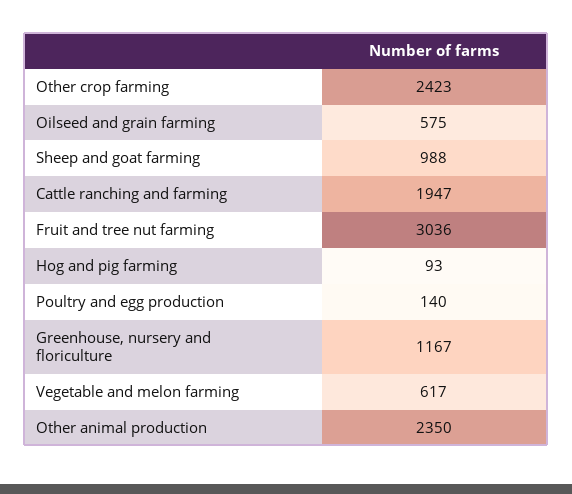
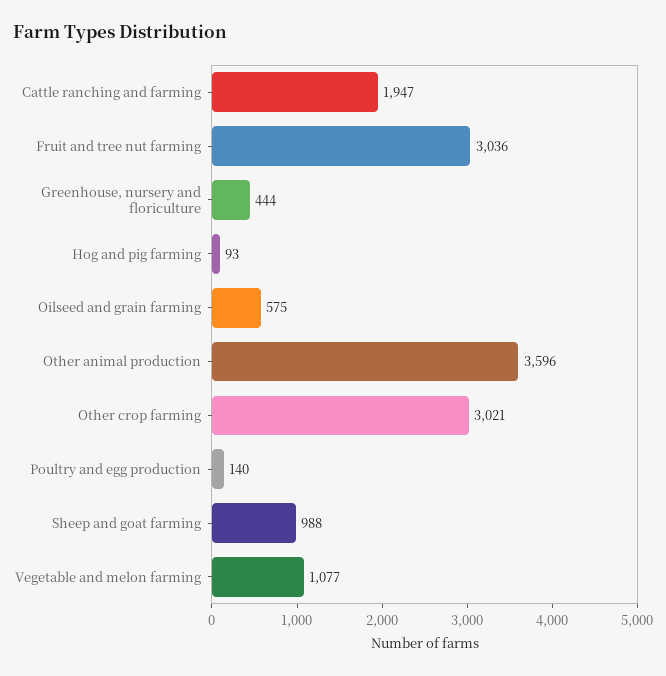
  {
-   "Other crop farming": 2423,
+   "Other crop farming": 3021,
    "Oilseed and grain farming": 575,
    "Sheep and goat farming": 988,
    "Cattle ranching and farming": 1947,
    "Fruit and tree nut farming": 3036,
    "Hog and pig farming": 93,
    "Poultry and egg production": 140,
-   "Greenhouse, nursery and floriculture": 1167,
+   "Greenhouse, nursery and floriculture": 444,
-   "Vegetable and melon farming": 617,
+   "Vegetable and melon farming": 1077,
-   "Other animal production": 2350
+   "Other animal production": 3596
  }

